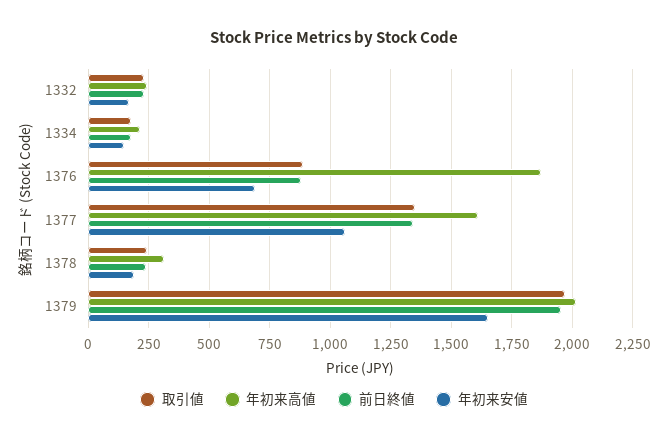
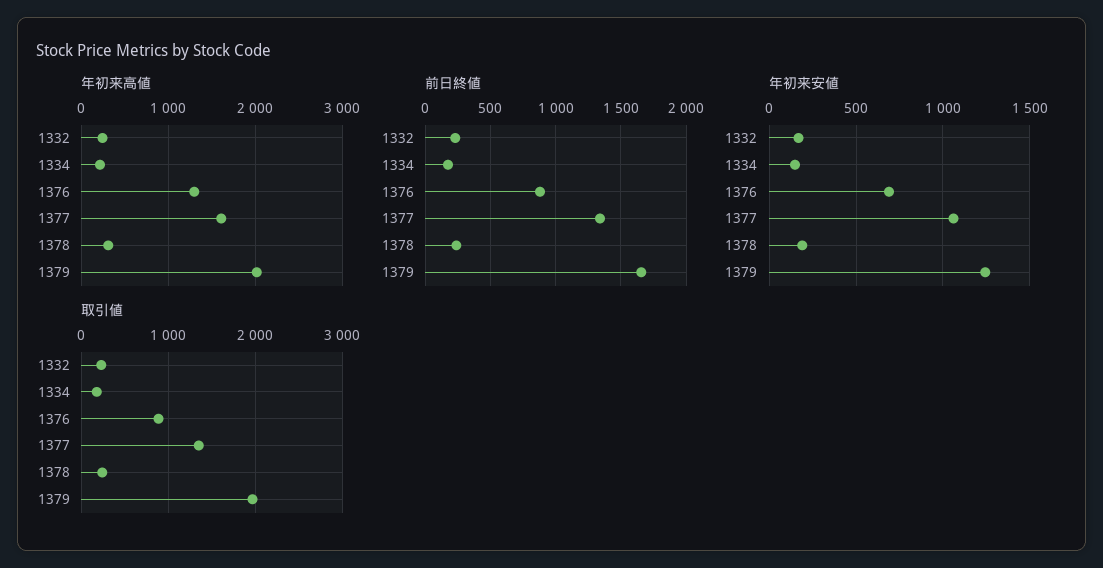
  {
    "取引値": {
      "1332": 225,
      "1334": 175,
      "1376": 900,
      "1377": 1350,
      "1378": 250,
      "1379": 1975
    },
    "年初来高値": {
      "1332": 250,
      "1334": 225,
-     "1376": 1875,
+     "1376": 1300,
      "1377": 1600,
      "1378": 300,
      "1379": 2025
    },
    "前日終値": {
      "1332": 225,
      "1334": 175,
      "1376": 875,
      "1377": 1350,
      "1378": 250,
-     "1379": 1950
+     "1379": 1650
    },
    "年初来安値": {
      "1332": 175,
      "1334": 150,
      "1376": 700,
      "1377": 1050,
      "1378": 200,
-     "1379": 1650
+     "1379": 1250
    }
  }

